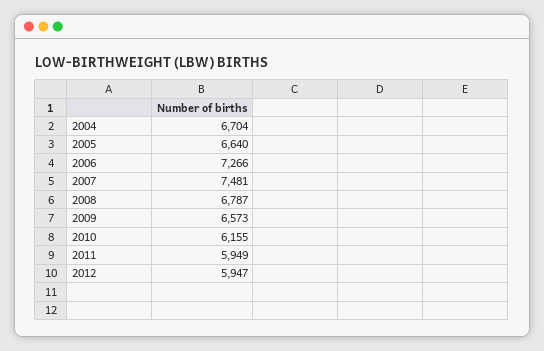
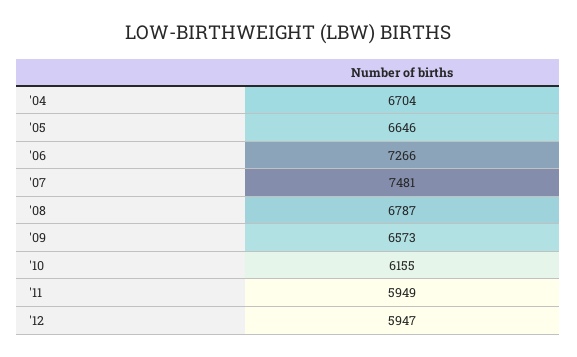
  {
    "2004": 6704,
-   "2005": 6640,
+   "2005": 6646,
    "2006": 7266,
    "2007": 7481,
    "2008": 6787,
    "2009": 6573,
    "2010": 6155,
    "2011": 5949,
    "2012": 5947
  }

